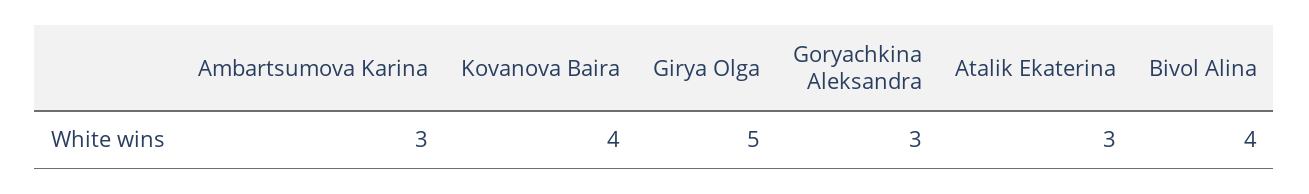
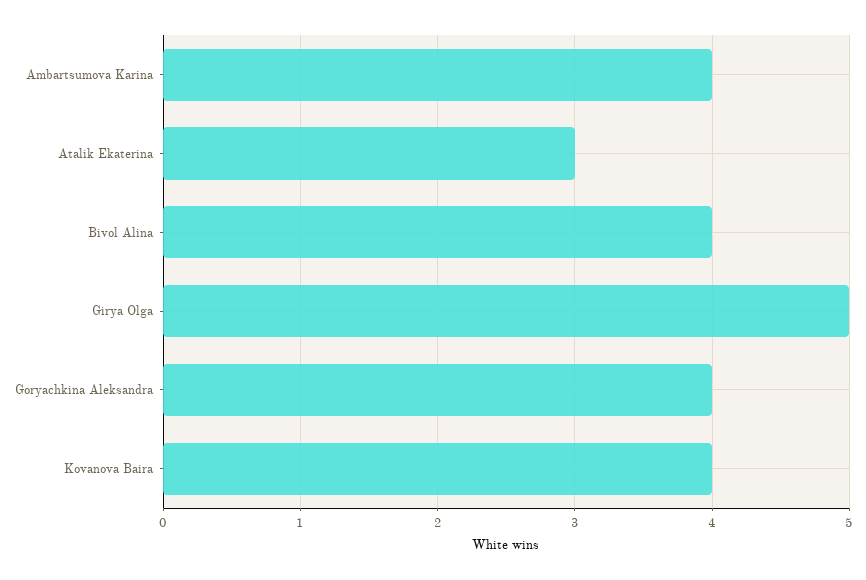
  {
-   "Ambartsumova Karina": 3,
+   "Ambartsumova Karina": 4,
    "Kovanova Baira": 4,
    "Girya Olga": 5,
-   "Goryachkina Aleksandra": 3,
+   "Goryachkina Aleksandra": 4,
    "Atalik Ekaterina": 3,
    "Bivol Alina": 4
  }

